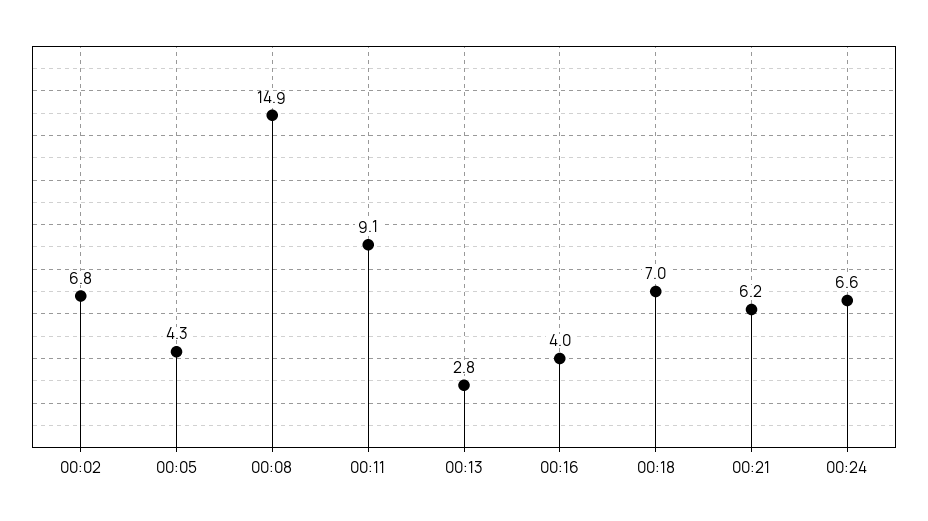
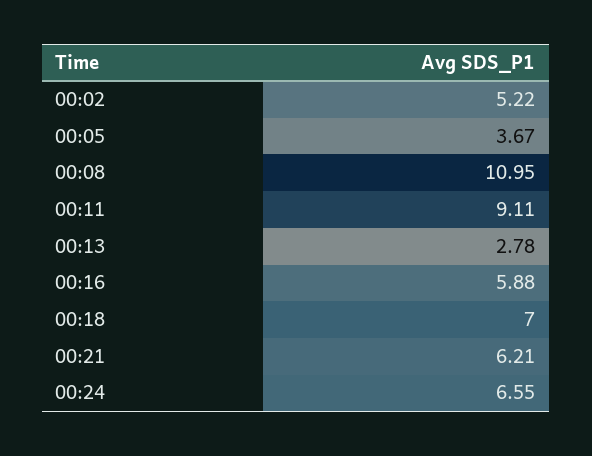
  {
-   "00:02": 6.8,
+   "00:02": 5.22,
-   "00:05": 4.3,
+   "00:05": 3.67,
-   "00:08": 14.9,
+   "00:08": 10.95,
    "00:11": 9.11,
    "00:13": 2.78,
-   "00:16": 4,
+   "00:16": 5.88,
    "00:18": 7,
    "00:21": 6.21,
    "00:24": 6.55
  }

